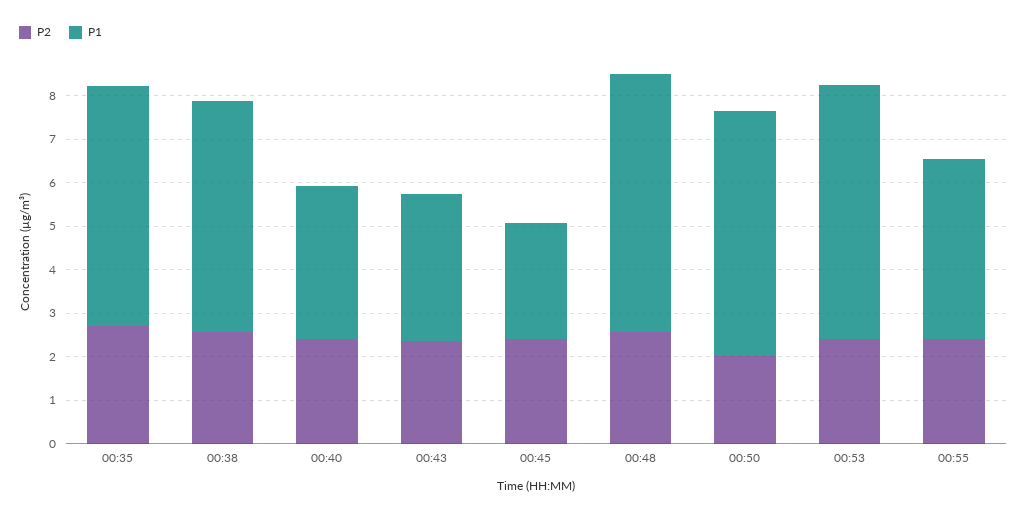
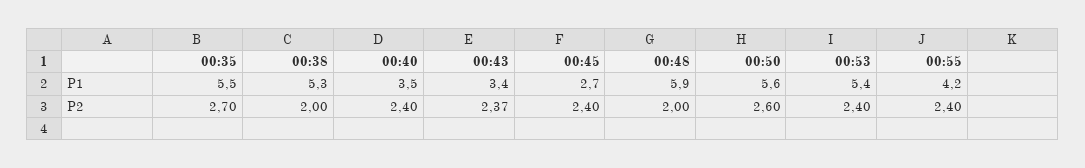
  {
    "P2": {
      "00:35": 2.7,
-     "00:38": 2.6,
+     "00:38": 2,
      "00:40": 2.4,
      "00:43": 2.37,
      "00:45": 2.4,
-     "00:48": 2.6,
+     "00:48": 2,
-     "00:50": 2,
+     "00:50": 2.6,
      "00:53": 2.4,
      "00:55": 2.4
    },
    "P1": {
      "00:35": 5.5,
      "00:38": 5.3,
      "00:40": 3.5,
      "00:43": 3.4,
      "00:45": 2.7,
      "00:48": 5.9,
      "00:50": 5.6,
-     "00:53": 5.8,
+     "00:53": 5.4,
      "00:55": 4.2
    }
  }

